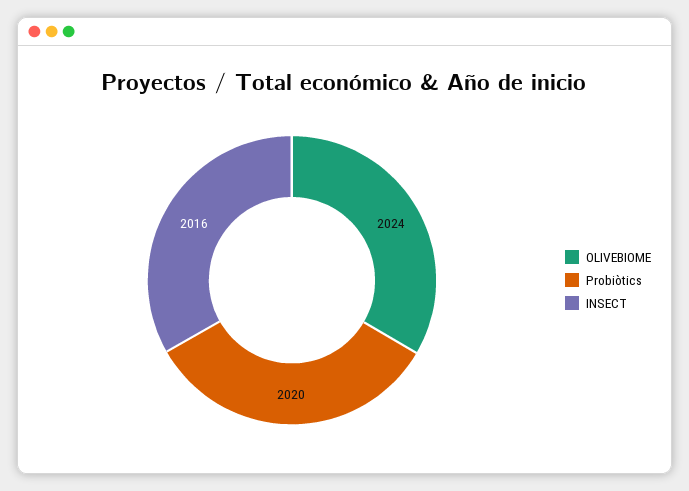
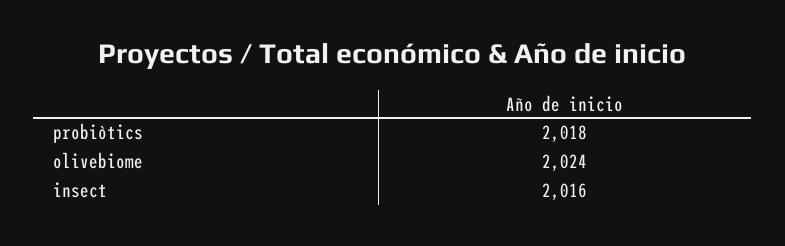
  {
    "OLIVEBIOME": 2024,
-   "Probiòtics": 2020,
+   "Probiòtics": 2018,
    "INSECT": 2016
  }

